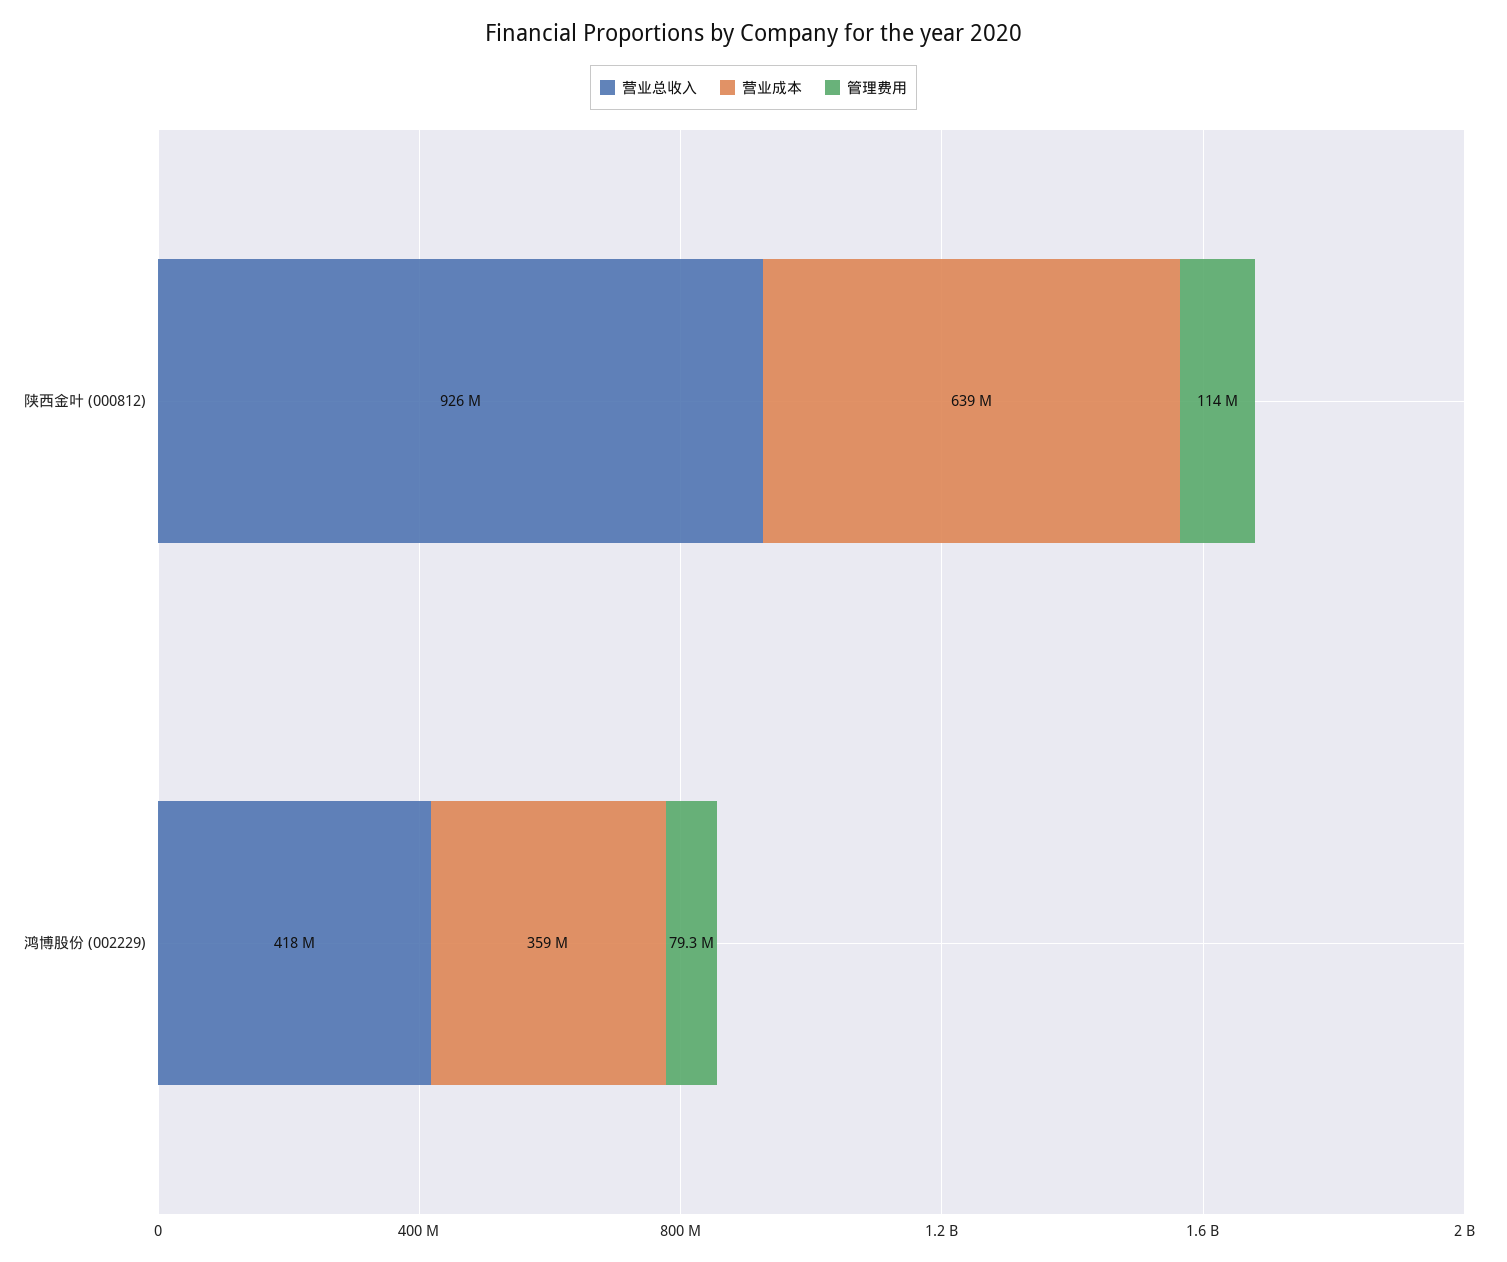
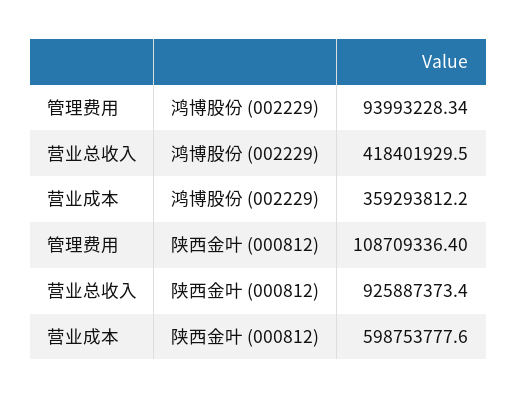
  {
    "营业总收入": {
      "陕西金叶 (000812)": 925887373.4,
      "鸿博股份 (002229)": 418401929.5
    },
    "营业成本": {
-     "陕西金叶 (000812)": 639000000,
+     "陕西金叶 (000812)": 598753777.6,
      "鸿博股份 (002229)": 359293812.2
    },
    "管理费用": {
-     "陕西金叶 (000812)": 114000000,
+     "陕西金叶 (000812)": 108709336.4,
-     "鸿博股份 (002229)": 79300000
+     "鸿博股份 (002229)": 93993228.34
    }
  }

